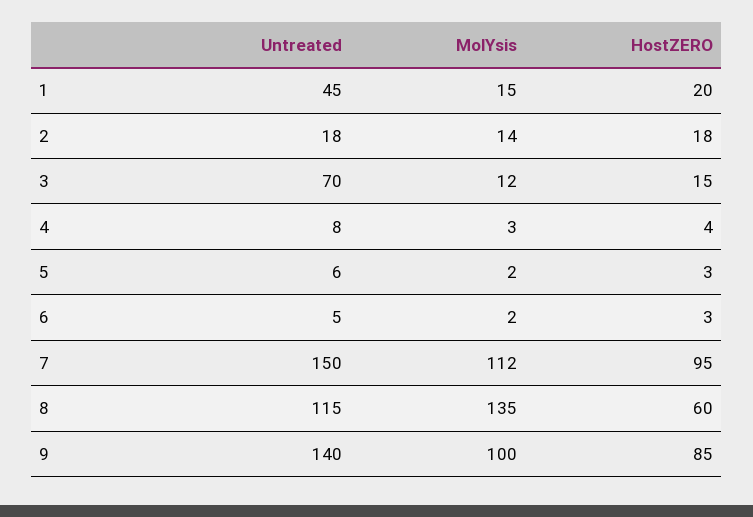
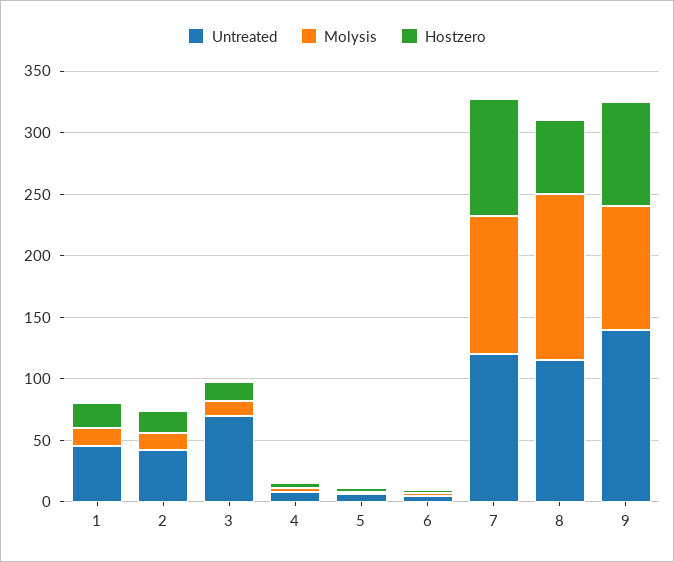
  {
    "Untreated": {
      "1": 45,
-     "2": 18,
+     "2": 40,
      "3": 70,
      "4": 8,
      "5": 6,
      "6": 5,
-     "7": 150,
+     "7": 120,
      "8": 115,
      "9": 140
    },
    "MolYsis": {
      "1": 15,
      "2": 14,
      "3": 12,
      "4": 3,
      "5": 2,
      "6": 2,
      "7": 112,
      "8": 135,
      "9": 100
    },
    "HostZERO": {
      "1": 20,
      "2": 18,
      "3": 15,
      "4": 4,
      "5": 3,
      "6": 3,
      "7": 95,
      "8": 60,
      "9": 85
    }
  }

